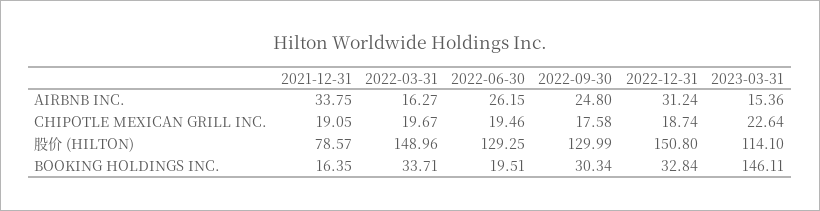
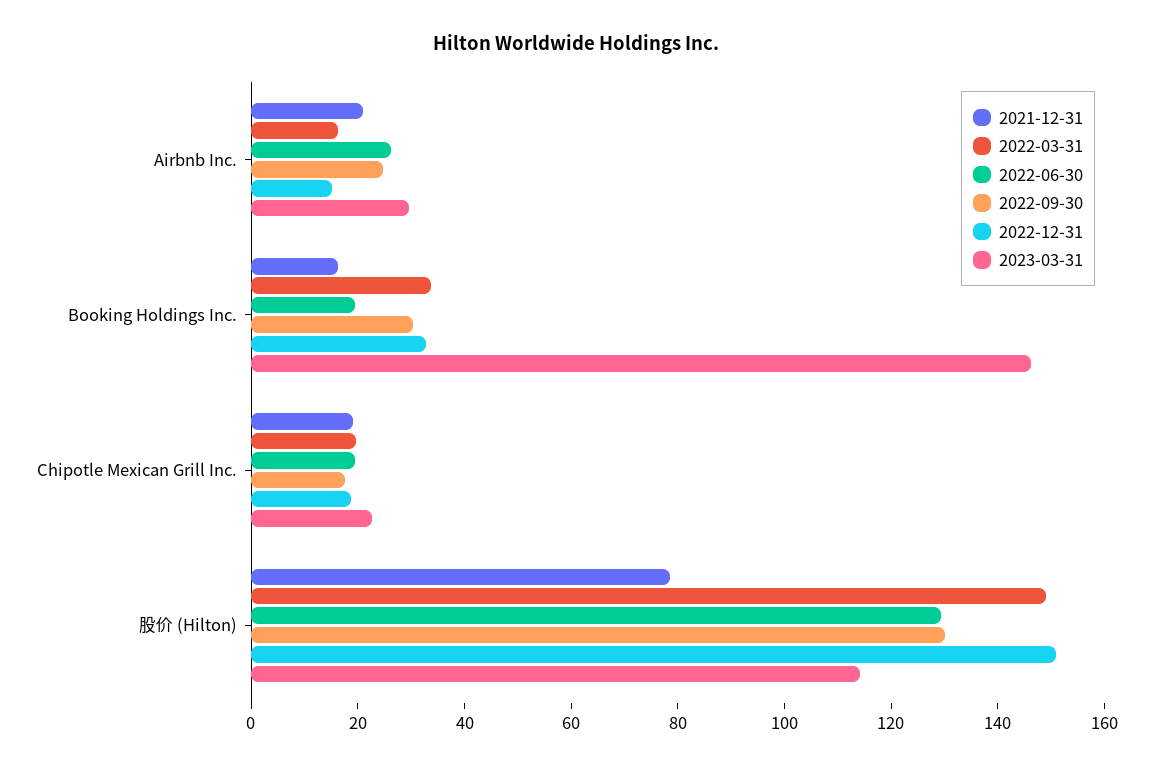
  {
    "2021-12-31": {
-     "AIRBNB INC.": 33.75,
+     "AIRBNB INC.": 20,
      "CHIPOTLE MEXICAN GRILL INC.": 19.05,
      "股价 (HILTON)": 78.57,
      "BOOKING HOLDINGS INC.": 16.35
    },
    "2022-03-31": {
      "AIRBNB INC.": 16.27,
      "CHIPOTLE MEXICAN GRILL INC.": 19.67,
      "股价 (HILTON)": 148.96,
      "BOOKING HOLDINGS INC.": 33.71
    },
    "2022-06-30": {
      "AIRBNB INC.": 26.15,
      "CHIPOTLE MEXICAN GRILL INC.": 19.46,
      "股价 (HILTON)": 129.25,
      "BOOKING HOLDINGS INC.": 19.51
    },
    "2022-09-30": {
      "AIRBNB INC.": 24.8,
      "CHIPOTLE MEXICAN GRILL INC.": 17.58,
      "股价 (HILTON)": 129.99,
      "BOOKING HOLDINGS INC.": 30.34
    },
    "2022-12-31": {
-     "AIRBNB INC.": 31.24,
+     "AIRBNB INC.": 15,
      "CHIPOTLE MEXICAN GRILL INC.": 18.74,
      "股价 (HILTON)": 150.8,
      "BOOKING HOLDINGS INC.": 32.84
    },
    "2023-03-31": {
-     "AIRBNB INC.": 15.36,
+     "AIRBNB INC.": 30,
      "CHIPOTLE MEXICAN GRILL INC.": 22.64,
      "股价 (HILTON)": 114.1,
      "BOOKING HOLDINGS INC.": 146.11
    }
  }

